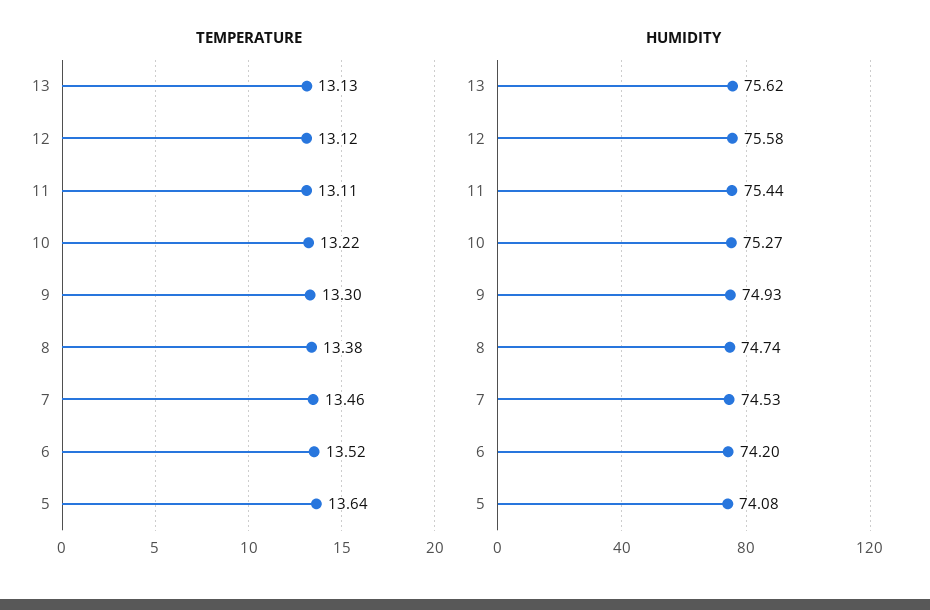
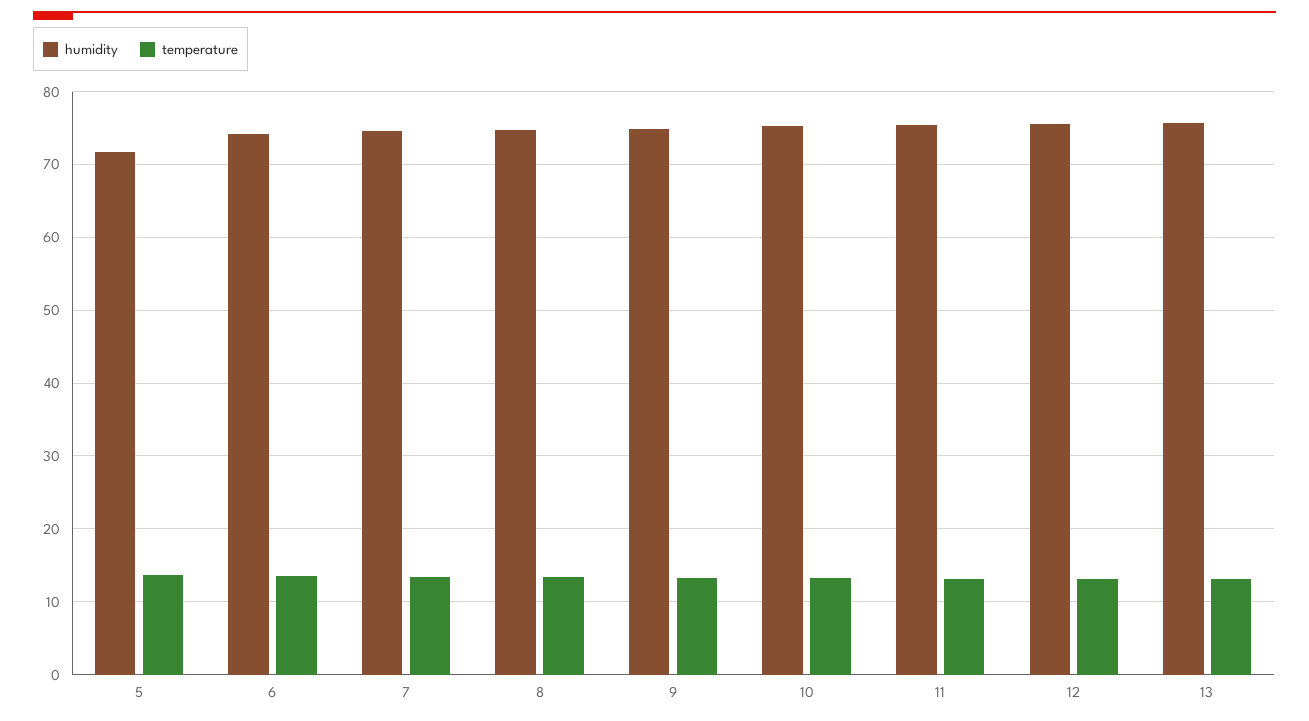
  {
    "TEMPERATURE": {
      "13": 13.13,
      "12": 13.12,
      "11": 13.11,
      "10": 13.22,
      "9": 13.3,
      "8": 13.38,
      "7": 13.46,
      "6": 13.52,
      "5": 13.64
    },
    "HUMIDITY": {
      "13": 75.62,
      "12": 75.58,
      "11": 75.44,
      "10": 75.27,
      "9": 74.93,
      "8": 74.74,
      "7": 74.53,
      "6": 74.2,
-     "5": 74.08
+     "5": 72
    }
  }

